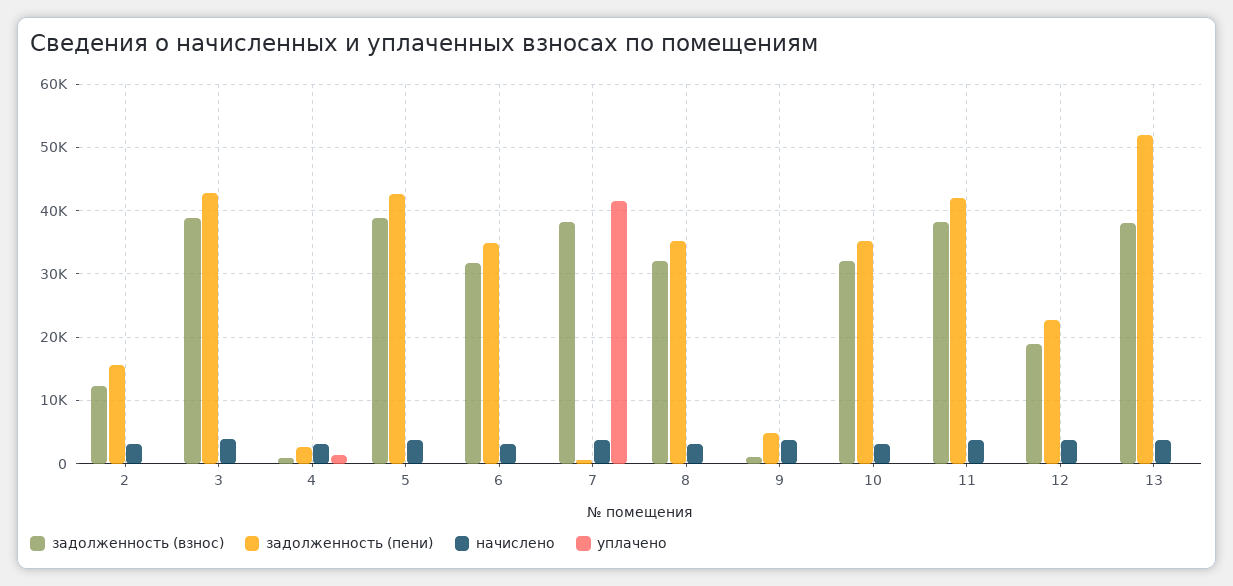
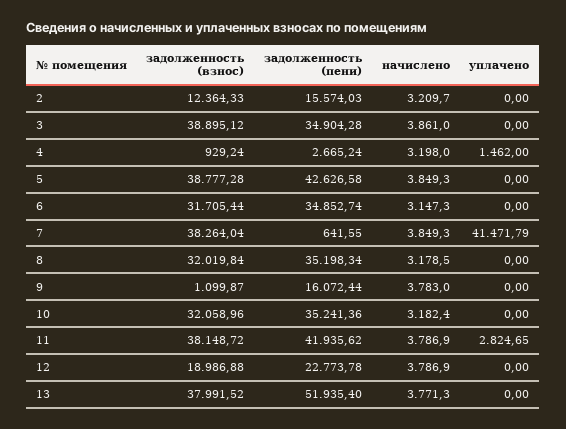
  {
    "задолженность (взнос)": {
      "2": 12364.33,
      "3": 38895.12,
      "4": 929.24,
      "5": 38777.28,
      "6": 31705.44,
      "7": 38264.04,
      "8": 32019.84,
      "9": 1099.87,
      "10": 32058.96,
      "11": 38148.72,
      "12": 18986.88,
      "13": 37991.52
    },
    "задолженность (пени)": {
      "2": 15574.03,
-     "3": 43000,
+     "3": 34904.28,
      "4": 2665.24,
      "5": 42626.58,
      "6": 34852.74,
      "7": 641.55,
      "8": 35198.34,
-     "9": 5000,
+     "9": 16072.44,
      "10": 35241.36,
      "11": 41935.62,
      "12": 22773.78,
      "13": 51935.4
    },
    "начислено": {
      "2": 3209.7,
      "3": 3861,
      "4": 3198,
      "5": 3849.3,
      "6": 3147.3,
      "7": 3849.3,
      "8": 3178.5,
      "9": 3783,
      "10": 3182.4,
      "11": 3786.9,
      "12": 3786.9,
      "13": 3771.3
    },
    "уплачено": {
      "2": 0,
      "3": 0,
      "4": 1462,
      "5": 0,
      "6": 0,
      "7": 41471.79,
      "8": 0,
      "9": 0,
      "10": 0,
-     "11": 0,
+     "11": 2824.65,
      "12": 0,
      "13": 0
    }
  }

